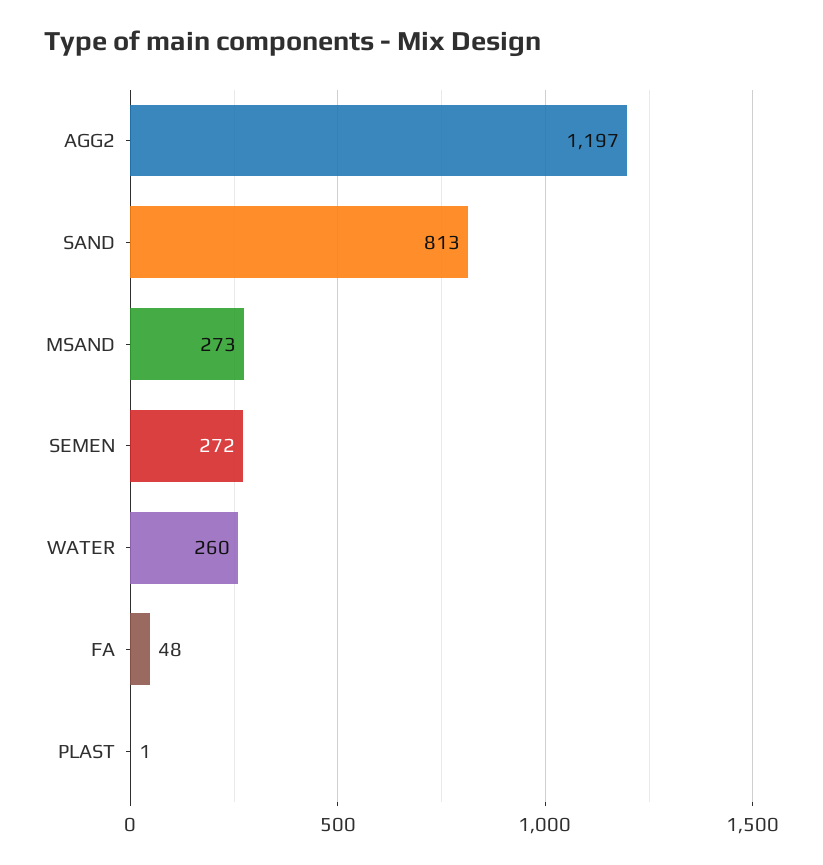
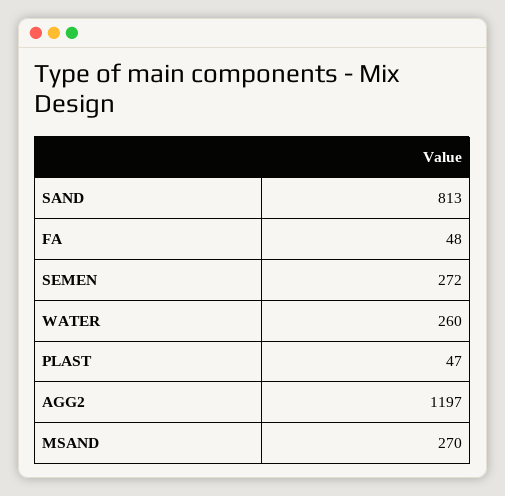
  {
    "AGG2": 1197,
    "SAND": 813,
-   "MSAND": 273,
+   "MSAND": 270,
    "SEMEN": 272,
    "WATER": 260,
    "FA": 48,
-   "PLAST": 1
+   "PLAST": 47
  }

